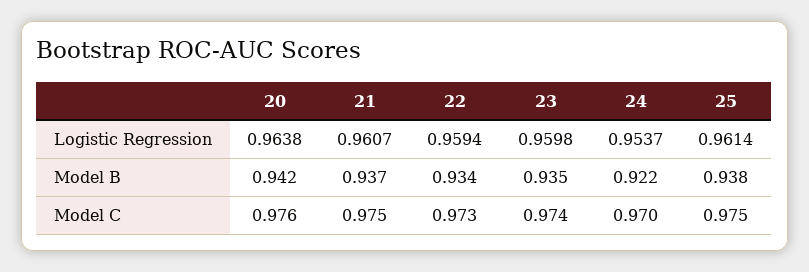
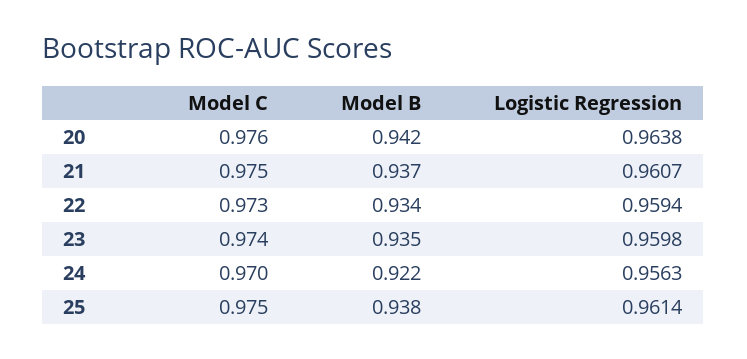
  {
    "20": {
      "Logistic Regression": 0.9638,
      "Model B": 0.942,
      "Model C": 0.976
    },
    "21": {
      "Logistic Regression": 0.9607,
      "Model B": 0.937,
      "Model C": 0.975
    },
    "22": {
      "Logistic Regression": 0.9594,
      "Model B": 0.934,
      "Model C": 0.973
    },
    "23": {
      "Logistic Regression": 0.9598,
      "Model B": 0.935,
      "Model C": 0.974
    },
    "24": {
-     "Logistic Regression": 0.9537,
+     "Logistic Regression": 0.9563,
      "Model B": 0.922,
      "Model C": 0.97
    },
    "25": {
      "Logistic Regression": 0.9614,
      "Model B": 0.938,
      "Model C": 0.975
    }
  }

